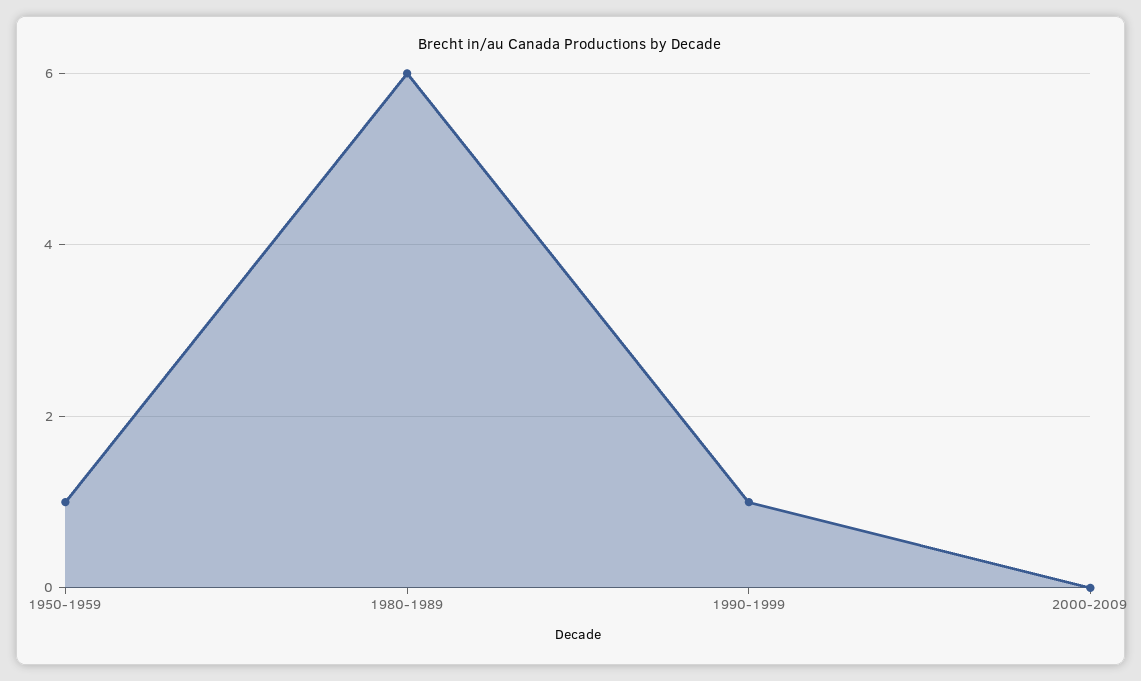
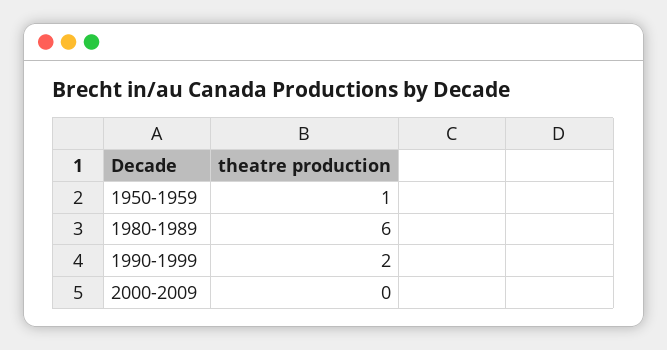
  {
    "1950-1959": 1,
    "1980-1989": 6,
-   "1990-1999": 1,
+   "1990-1999": 2,
    "2000-2009": 0
  }

